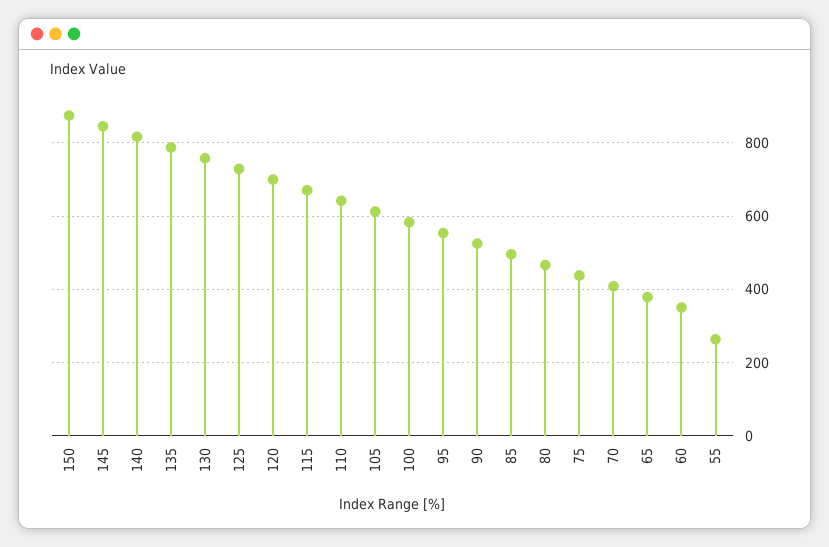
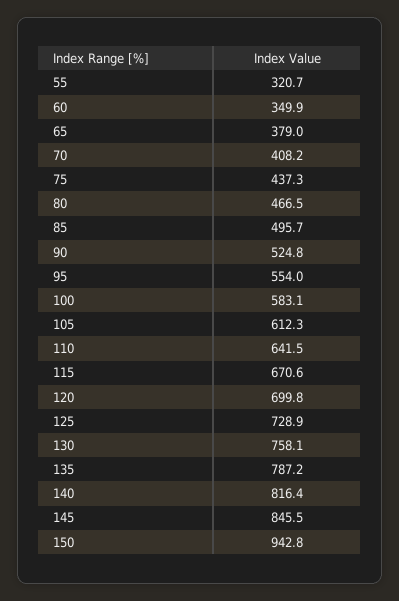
  {
-   "150": 880,
+   "150": 942.8,
    "145": 845.5,
    "140": 816.4,
    "135": 787.2,
    "130": 758.1,
    "125": 728.9,
    "120": 699.8,
    "115": 670.6,
    "110": 641.5,
    "105": 612.3,
    "100": 583.1,
    "95": 554,
    "90": 524.8,
    "85": 495.7,
    "80": 466.5,
    "75": 437.3,
    "70": 408.2,
    "65": 379,
    "60": 349.9,
-   "55": 260
+   "55": 320.7
  }

